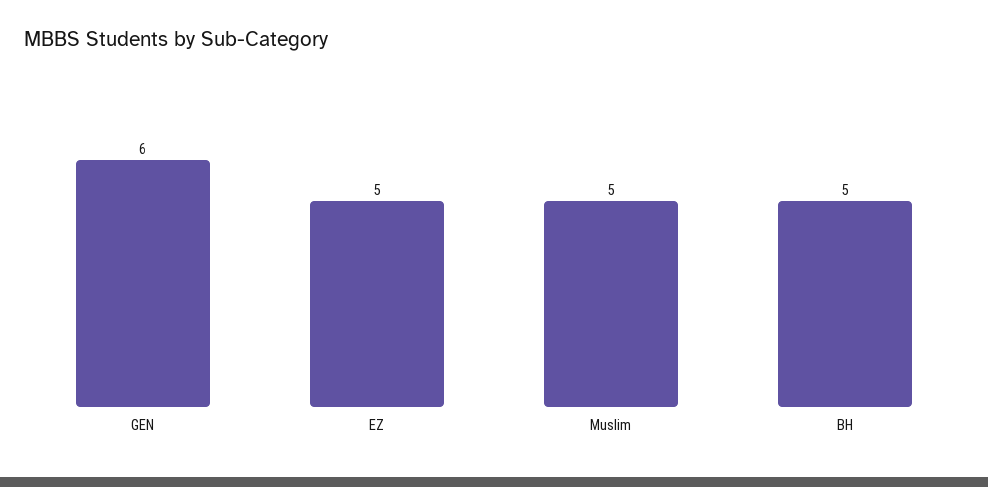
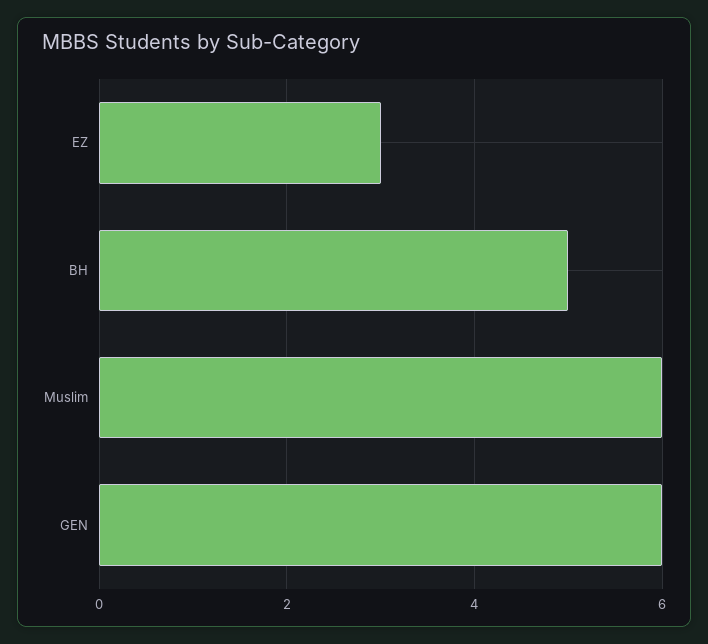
  {
    "GEN": 6,
-   "EZ": 5,
+   "EZ": 3,
-   "Muslim": 5,
+   "Muslim": 6,
    "BH": 5
  }

